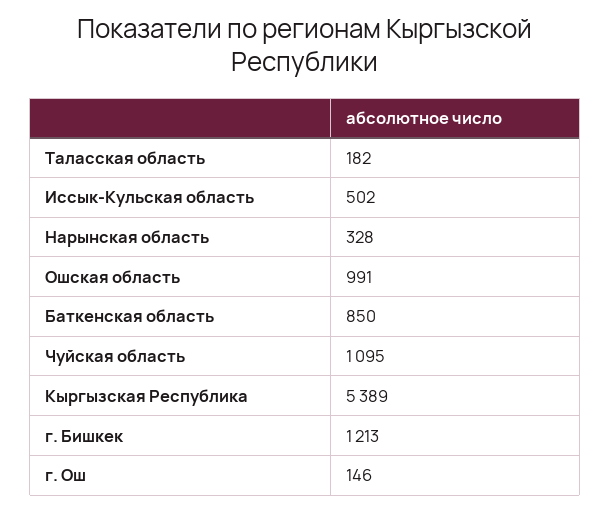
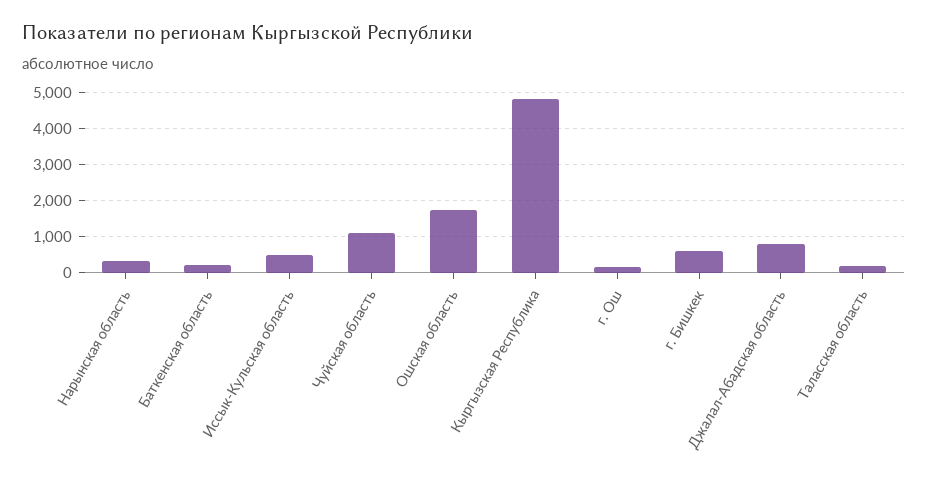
  {
    "Таласская область": 182,
    "Иссык-Кульская область": 502,
    "Нарынская область": 328,
-   "Ошская область": 991,
+   "Ошская область": 1800,
-   "Баткенская область": 850,
+   "Баткенская область": 200,
    "Чуйская область": 1095,
-   "Кыргызская Республика": 5389,
+   "Кыргызская Республика": 4800,
-   "г. Бишкек": 1213,
+   "г. Бишкек": 600,
-   "г. Ош": 146
+   "г. Ош": 146,
+   "Джалал-Абадская область": 800
  }

